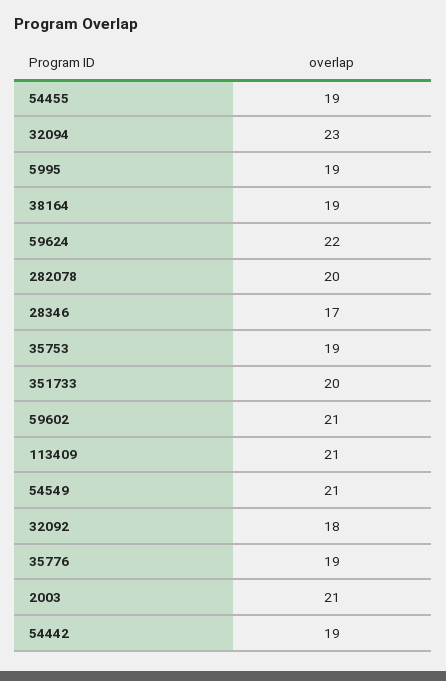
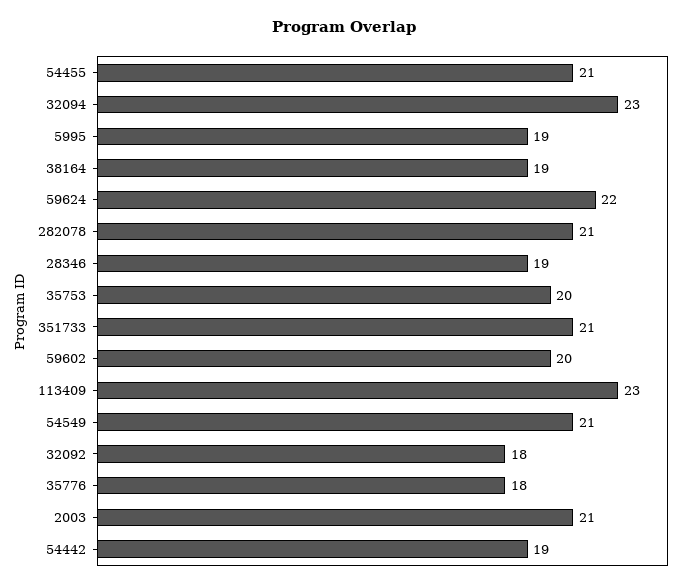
  {
-   "54455": 19,
+   "54455": 21,
    "32094": 23,
    "5995": 19,
    "38164": 19,
    "59624": 22,
-   "282078": 20,
+   "282078": 21,
-   "28346": 17,
+   "28346": 19,
-   "35753": 19,
+   "35753": 20,
-   "351733": 20,
+   "351733": 21,
-   "59602": 21,
+   "59602": 20,
-   "113409": 21,
+   "113409": 23,
    "54549": 21,
    "32092": 18,
-   "35776": 19,
+   "35776": 18,
    "2003": 21,
    "54442": 19
  }

